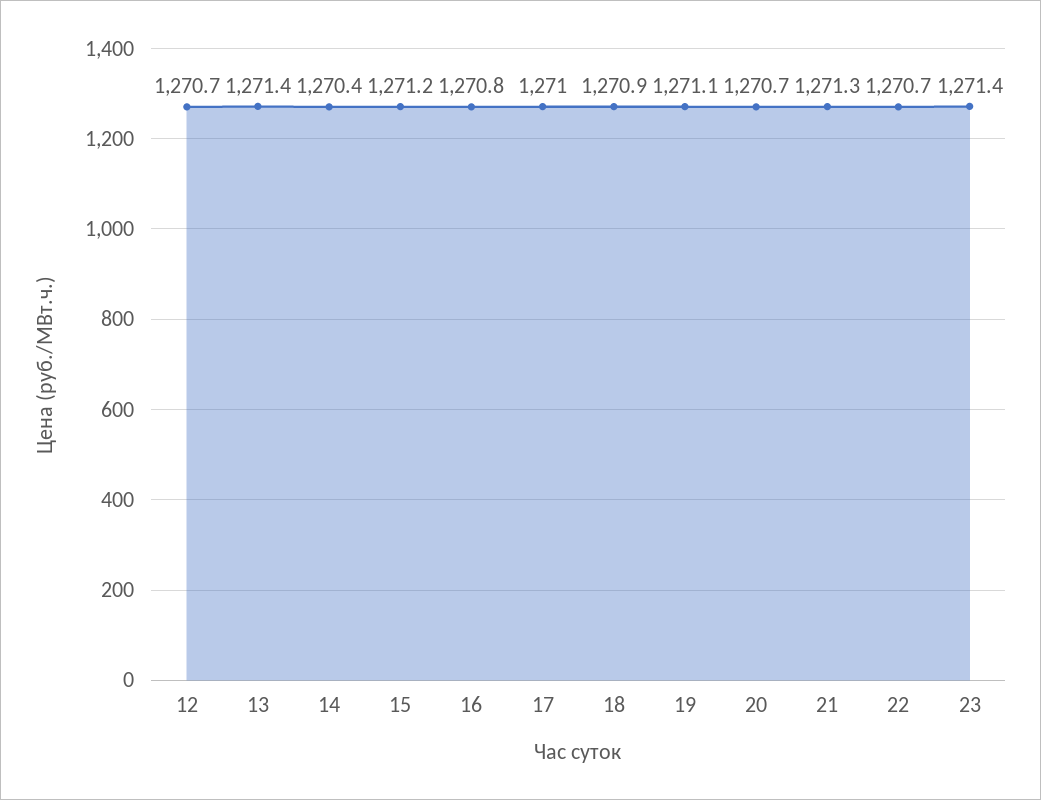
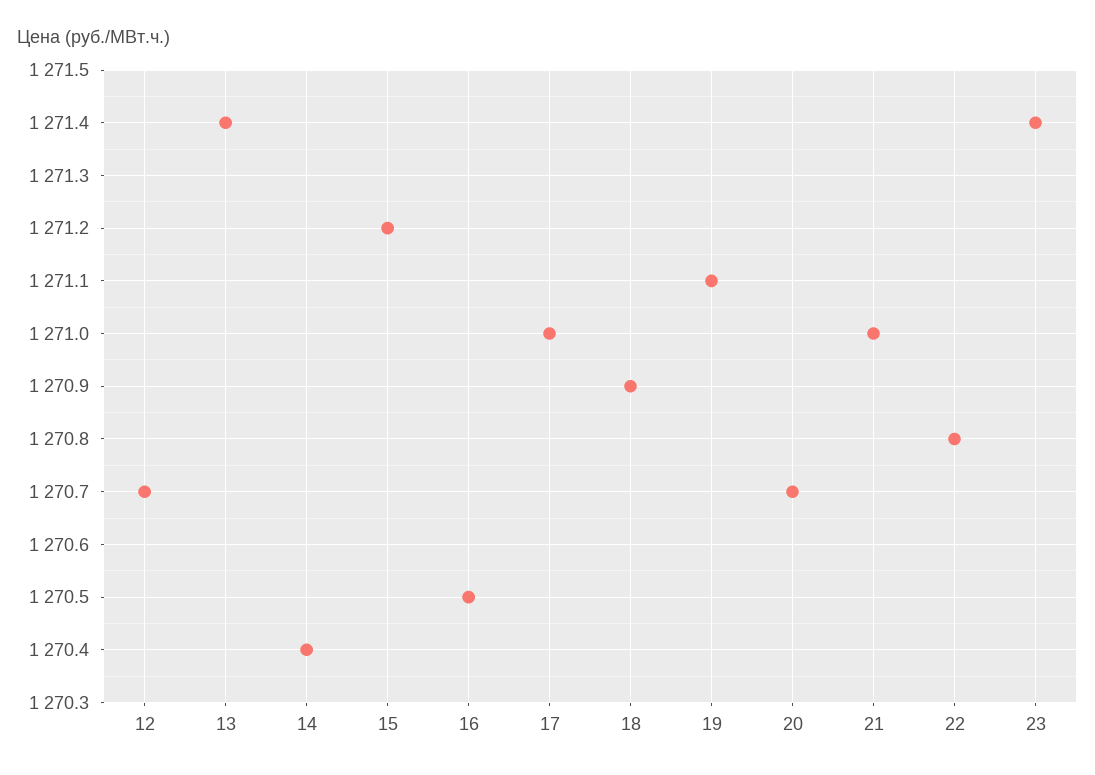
  {
    "12": 1270.7,
    "13": 1271.4,
    "14": 1270.4,
    "15": 1271.2,
-   "16": 1270.8,
+   "16": 1270.5,
    "17": 1271,
    "18": 1270.9,
    "19": 1271.1,
    "20": 1270.7,
-   "21": 1271.3,
+   "21": 1271,
-   "22": 1270.7,
+   "22": 1270.8,
    "23": 1271.4
  }

